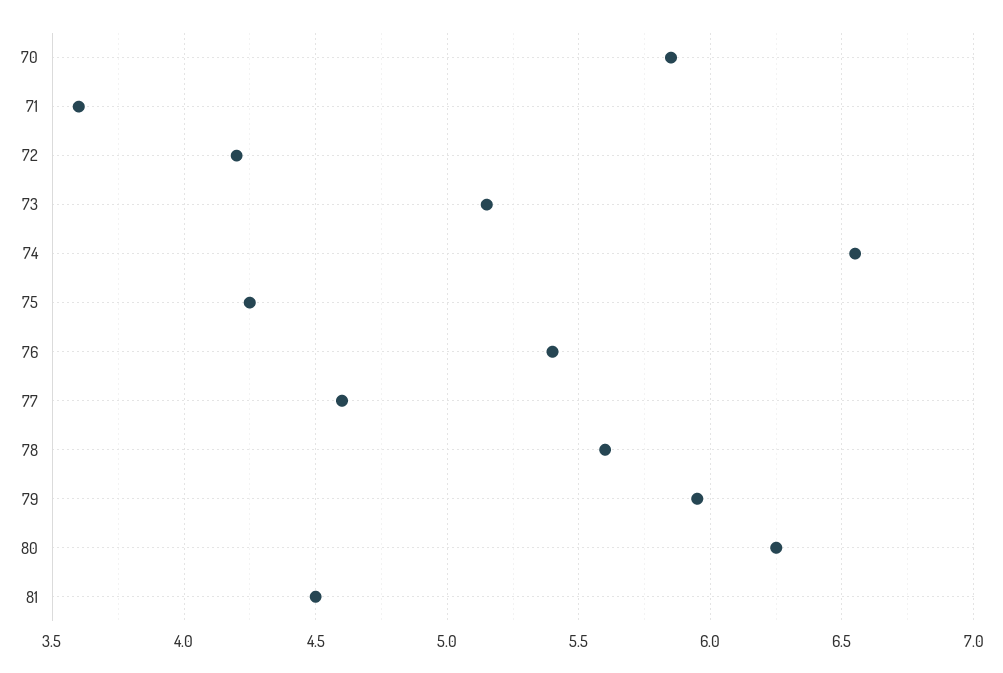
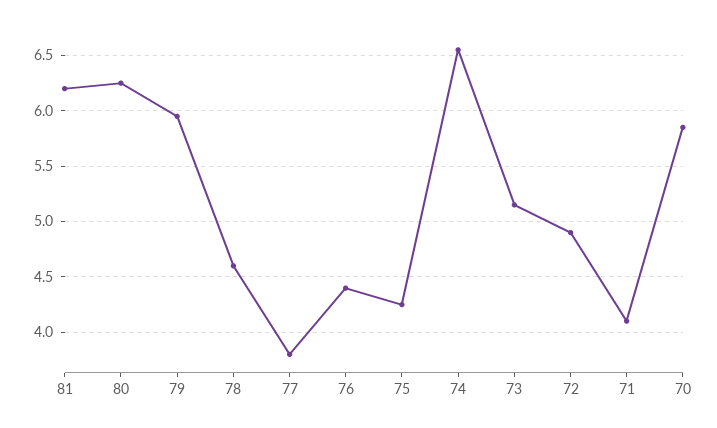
  {
    "70": 5.85,
-   "71": 3.6,
+   "71": 4.1,
-   "72": 4.2,
+   "72": 4.9,
    "73": 5.15,
    "74": 6.55,
    "75": 4.25,
-   "76": 5.4,
+   "76": 4.4,
-   "77": 4.6,
+   "77": 3.8,
-   "78": 5.6,
+   "78": 4.6,
    "79": 5.95,
    "80": 6.25,
-   "81": 4.5
+   "81": 6.2
  }

